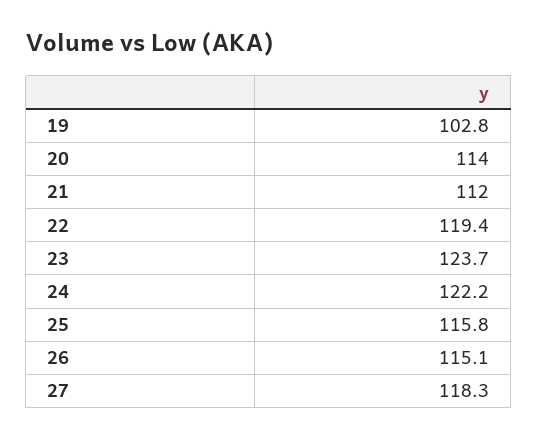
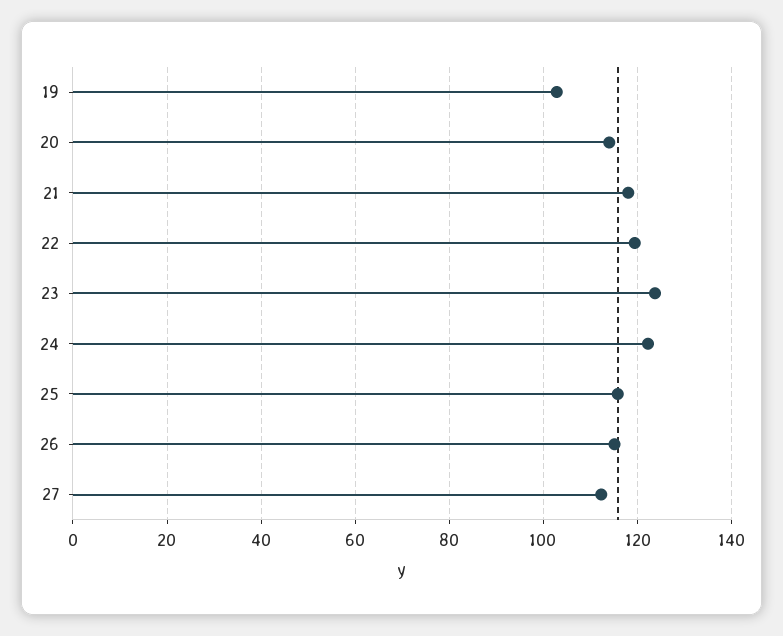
  {
    "19": 102.8,
    "20": 114,
-   "21": 112,
+   "21": 118,
    "22": 119.4,
    "23": 123.7,
    "24": 122.2,
    "25": 115.8,
    "26": 115.1,
-   "27": 118.3
+   "27": 112
  }

